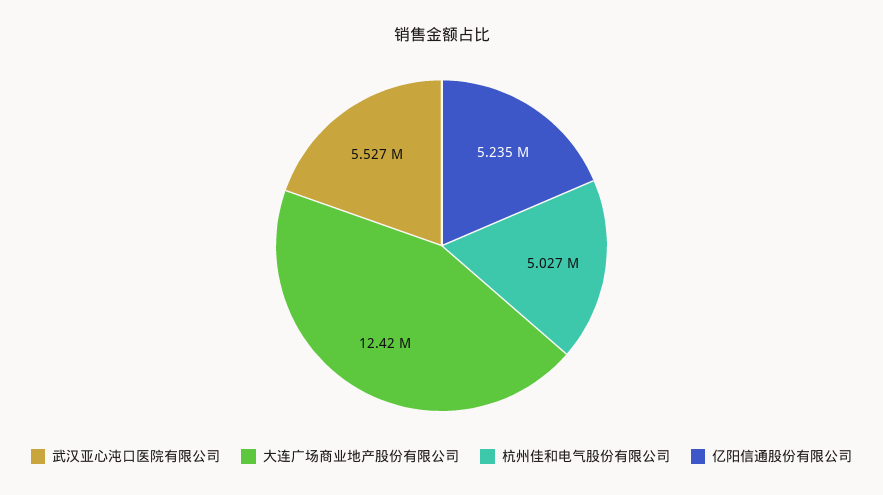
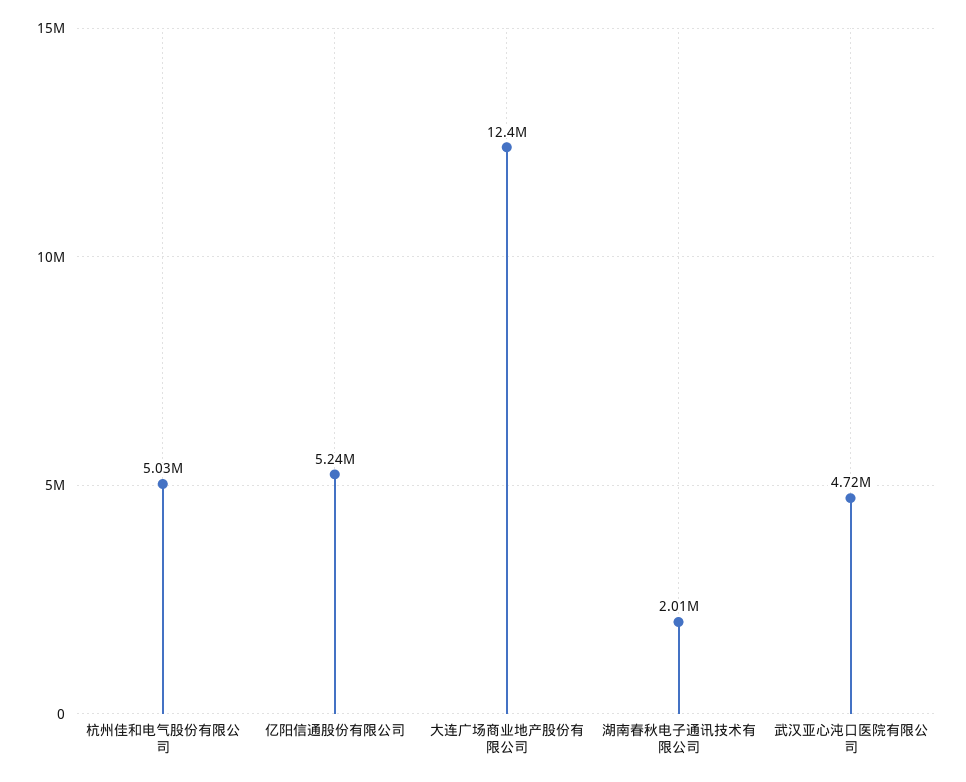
  {
-   "武汉亚心沌口医院有限公司": 5527000,
+   "武汉亚心沌口医院有限公司": 4720000,
    "大连广场商业地产股份有限公司": 12420000,
    "杭州佳和电气股份有限公司": 5027000,
-   "亿阳信通股份有限公司": 5235000
+   "亿阳信通股份有限公司": 5235000,
+   "湖南春秋电子通讯技术有限公司": 2010000
  }

